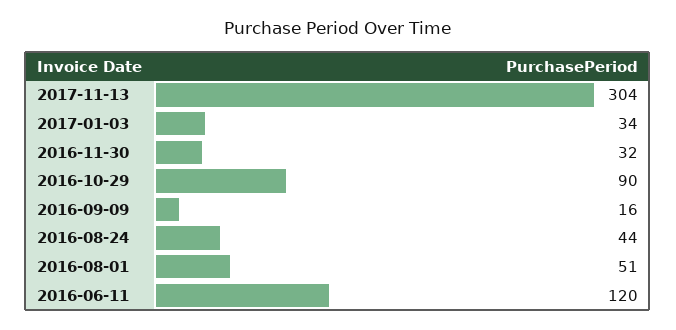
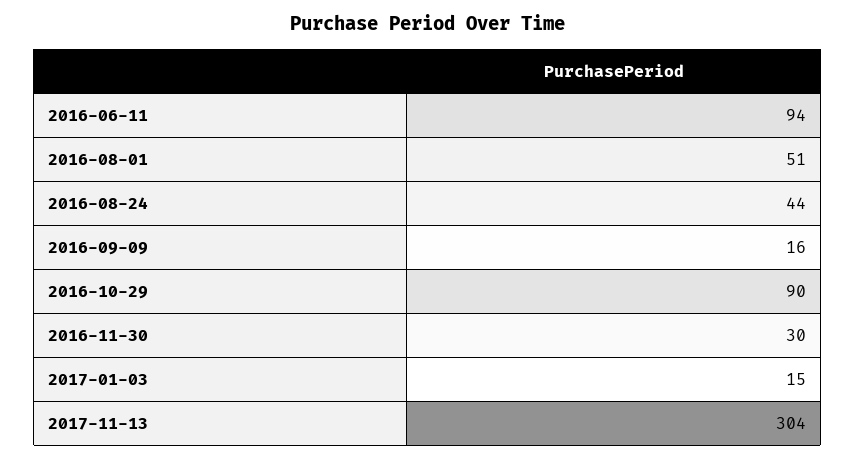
  {
    "2017-11-13": 304,
-   "2017-01-03": 34,
+   "2017-01-03": 15,
-   "2016-11-30": 32,
+   "2016-11-30": 30,
    "2016-10-29": 90,
    "2016-09-09": 16,
    "2016-08-24": 44,
    "2016-08-01": 51,
-   "2016-06-11": 120
+   "2016-06-11": 94
  }

